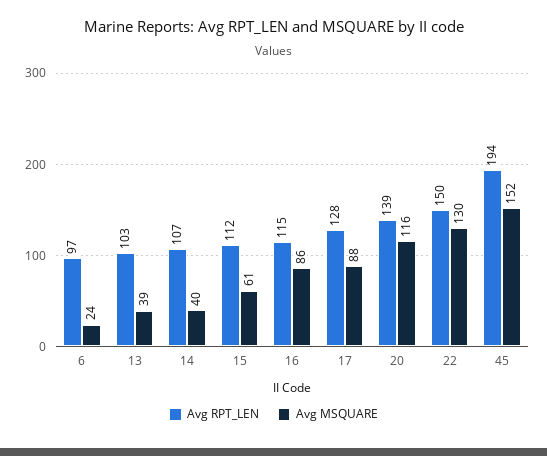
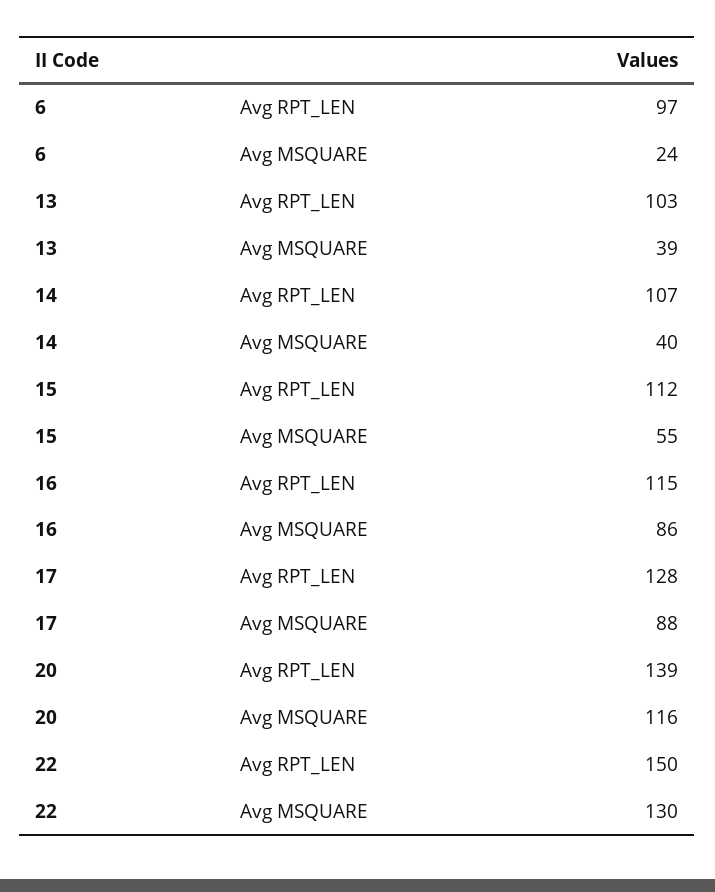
  {
    "Avg RPT_LEN": {
      "6": 97,
      "13": 103,
      "14": 107,
      "15": 112,
      "16": 115,
      "17": 128,
      "20": 139,
-     "22": 150,
+     "22": 150
-     "45": 194
    },
    "Avg MSQUARE": {
      "6": 24,
      "13": 39,
      "14": 40,
-     "15": 61,
+     "15": 55,
      "16": 86,
      "17": 88,
      "20": 116,
-     "22": 130,
+     "22": 130
-     "45": 152
    }
  }

